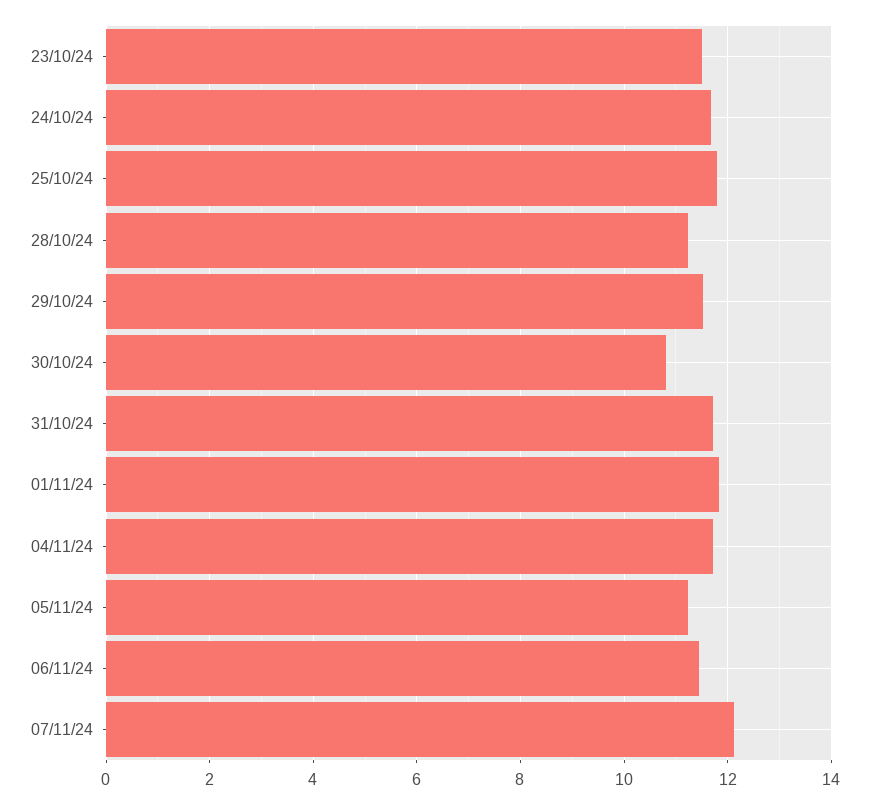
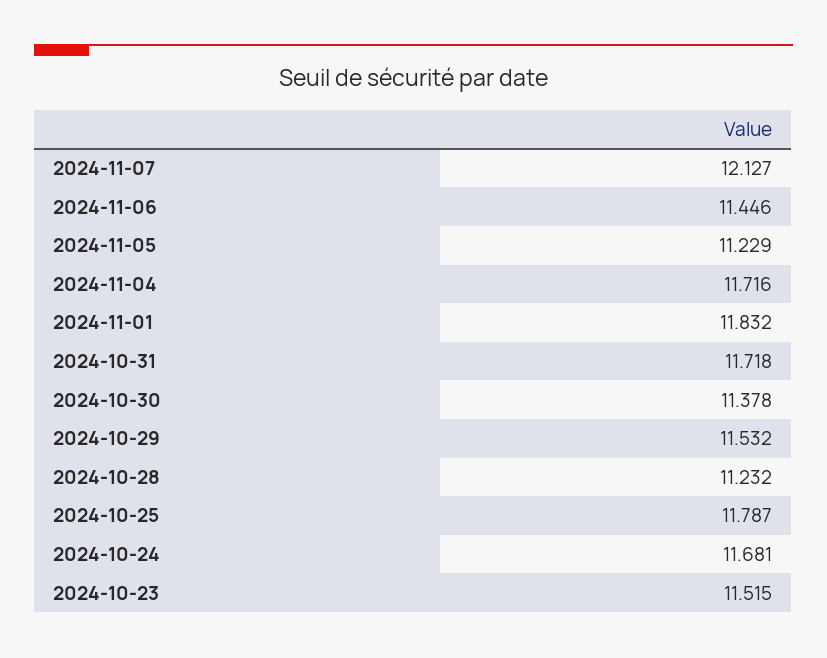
  {
    "23/10/24": 11.515,
    "24/10/24": 11.681,
    "25/10/24": 11.787,
    "28/10/24": 11.232,
    "29/10/24": 11.532,
-   "30/10/24": 10.8,
+   "30/10/24": 11.378,
    "31/10/24": 11.718,
    "01/11/24": 11.832,
    "04/11/24": 11.716,
    "05/11/24": 11.229,
    "06/11/24": 11.446,
    "07/11/24": 12.127
  }

